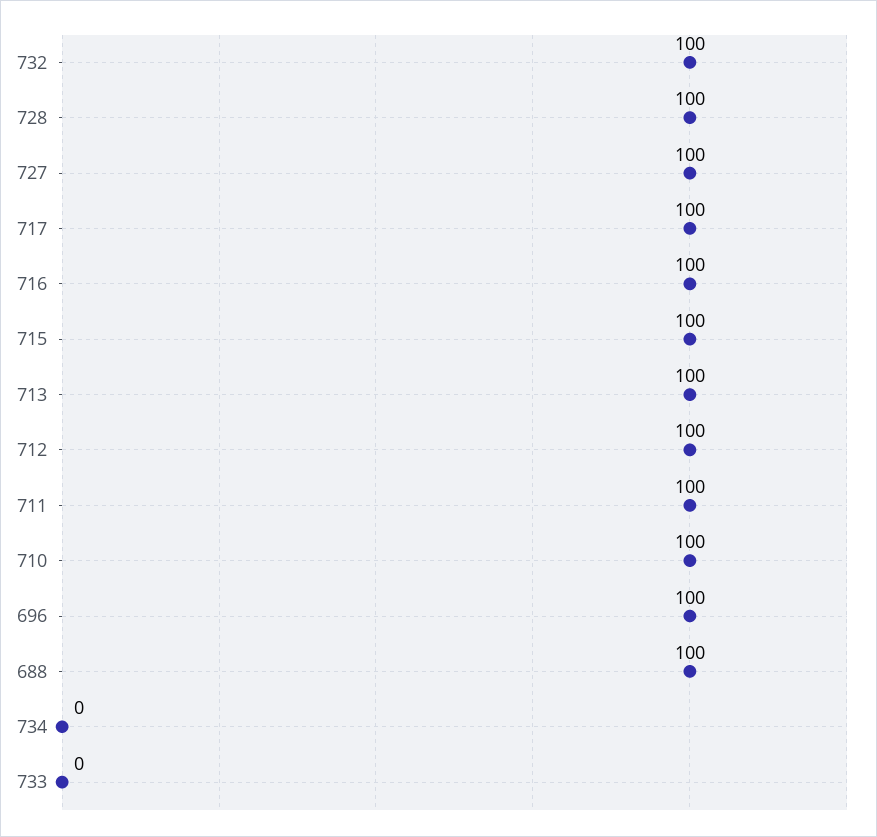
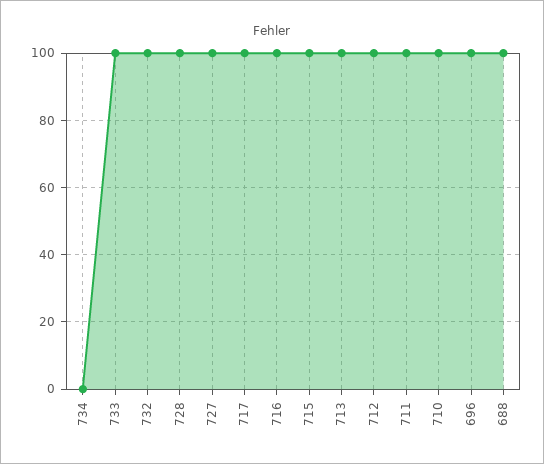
  {
    "732": 100,
    "728": 100,
    "727": 100,
    "717": 100,
    "716": 100,
    "715": 100,
    "713": 100,
    "712": 100,
    "711": 100,
    "710": 100,
    "696": 100,
    "688": 100,
    "734": 0,
-   "733": 0
+   "733": 100
  }

